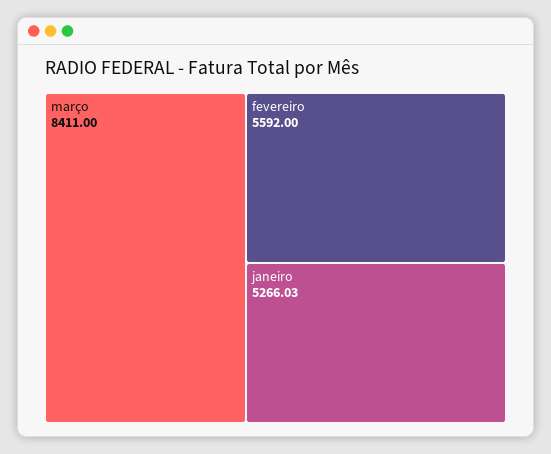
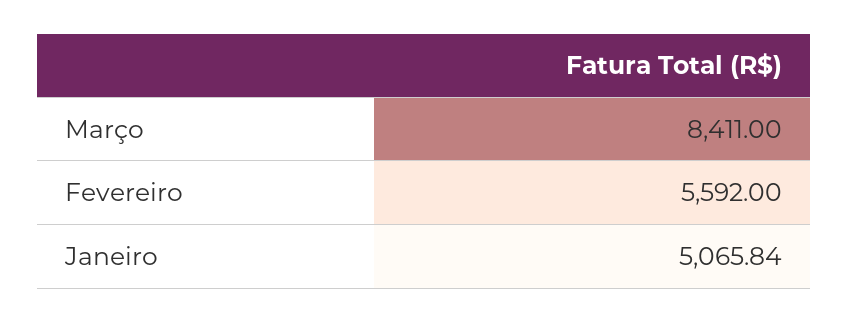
  {
    "março": 8411,
    "fevereiro": 5592,
-   "janeiro": 5266.03
+   "janeiro": 5065.84
  }

